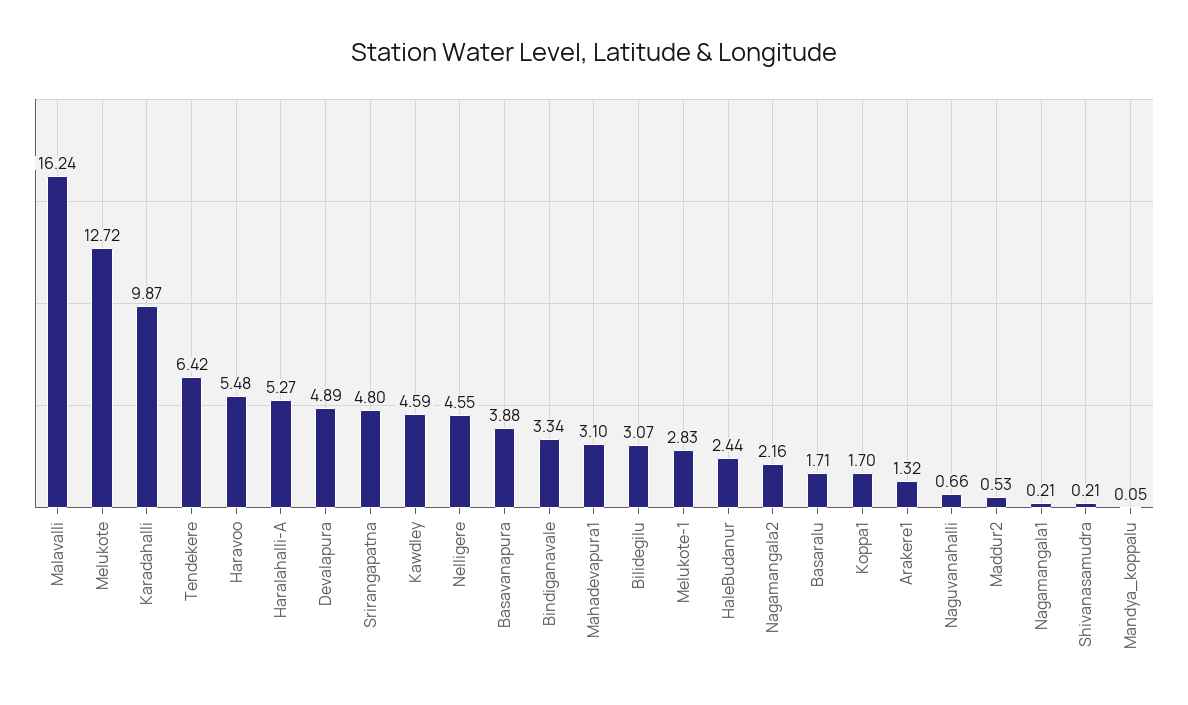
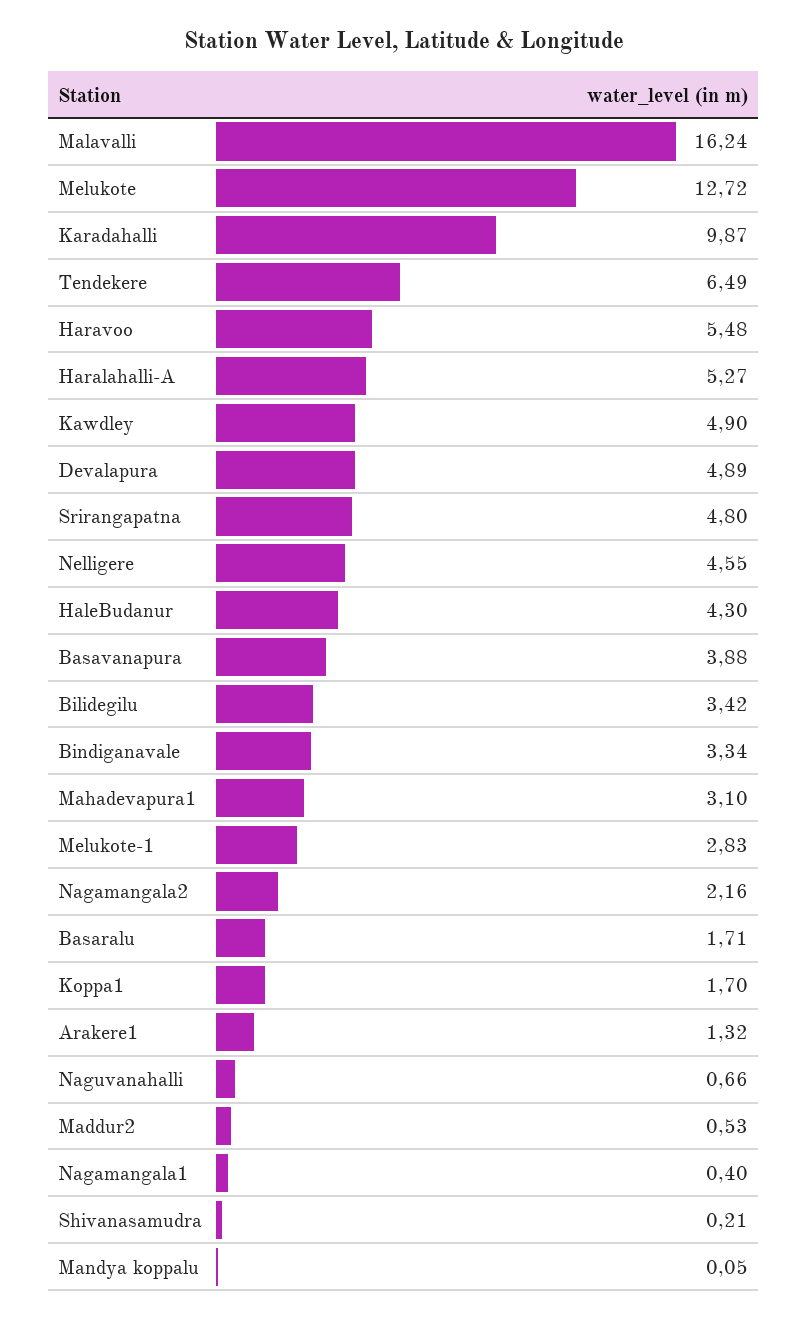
  {
    "Malavalli": 16.24,
    "Melukote": 12.72,
    "Karadahalli": 9.87,
-   "Tendekere": 6.42,
+   "Tendekere": 6.49,
    "Haravoo": 5.48,
    "Haralahalli-A": 5.27,
    "Devalapura": 4.89,
    "Srirangapatna": 4.8,
-   "Kawdley": 4.59,
+   "Kawdley": 4.9,
    "Nelligere": 4.55,
    "Basavanapura": 3.88,
    "Bindiganavale": 3.34,
    "Mahadevapura1": 3.1,
-   "Bilidegilu": 3.07,
+   "Bilidegilu": 3.42,
    "Melukote-1": 2.83,
-   "HaleBudanur": 2.44,
+   "HaleBudanur": 4.3,
    "Nagamangala2": 2.16,
    "Basaralu": 1.71,
    "Koppa1": 1.7,
    "Arakere1": 1.32,
    "Naguvanahalli": 0.66,
    "Maddur2": 0.53,
-   "Nagamangala1": 0.21,
+   "Nagamangala1": 0.4,
    "Shivanasamudra": 0.21,
    "Mandya_koppalu": 0.05
  }

